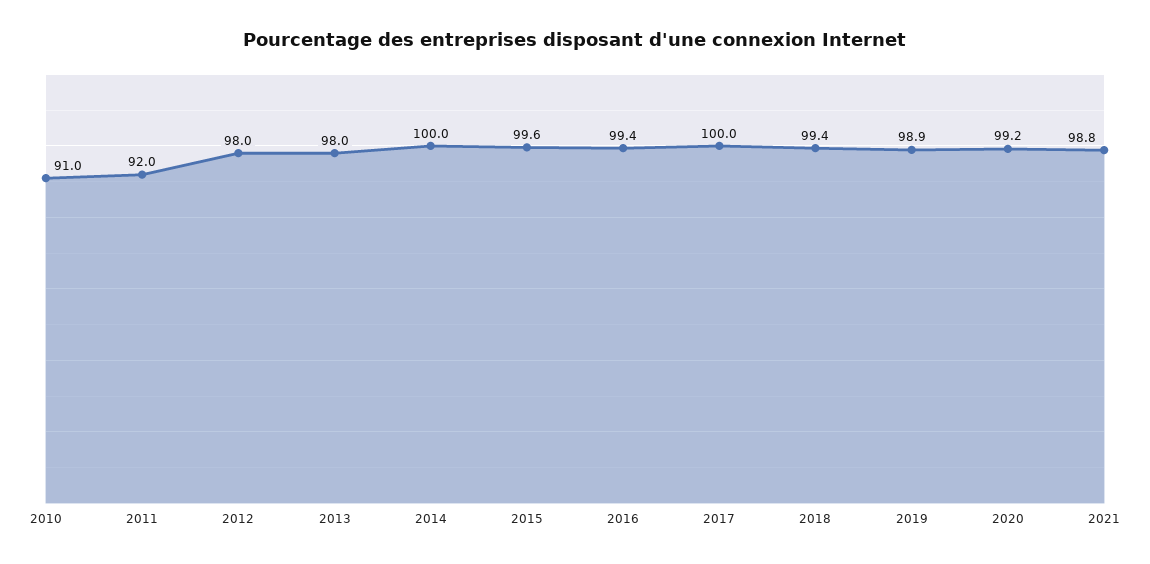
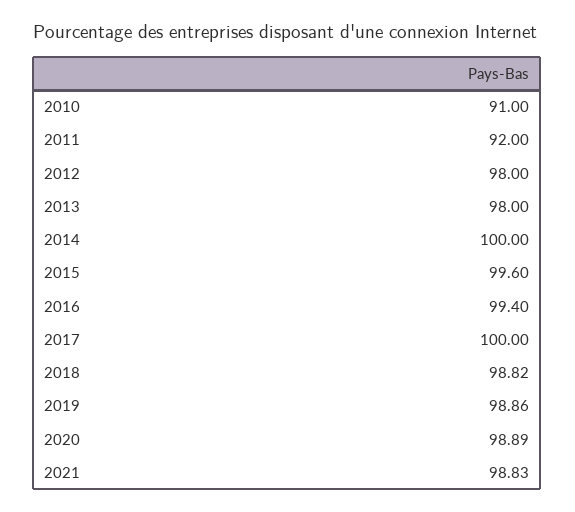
  {
    "2010": 91,
    "2011": 92,
    "2012": 98,
    "2013": 98,
    "2014": 100,
    "2015": 99.6,
    "2016": 99.4,
    "2017": 100,
-   "2018": 99.4,
+   "2018": 98.82,
    "2019": 98.86,
-   "2020": 99.2,
+   "2020": 98.89,
    "2021": 98.83
  }

